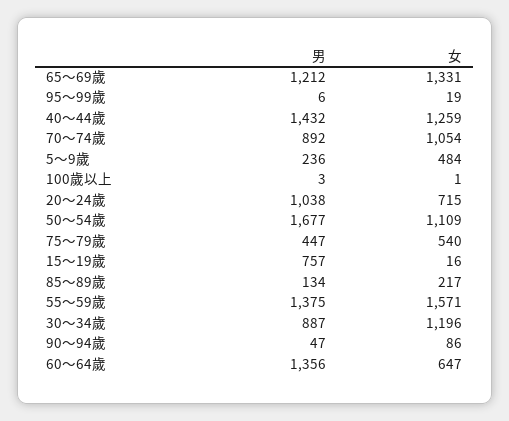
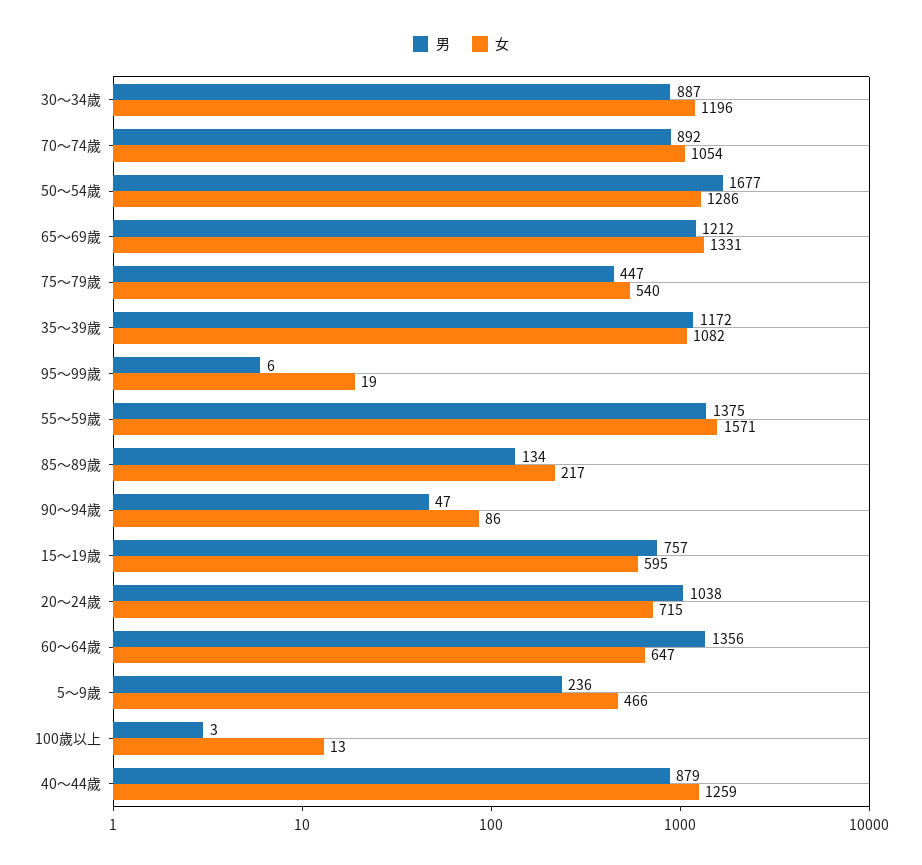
  {
    "男": {
      "65～69歲": 1212,
      "95～99歲": 6,
-     "40～44歲": 1432,
+     "40～44歲": 879,
      "70～74歲": 892,
      "5～9歲": 236,
      "100歲以上": 3,
      "20～24歲": 1038,
      "50～54歲": 1677,
      "75～79歲": 447,
      "15～19歲": 757,
      "85～89歲": 134,
      "55～59歲": 1375,
      "30～34歲": 887,
      "90～94歲": 47,
-     "60～64歲": 1356
+     "60～64歲": 1356,
+     "35～39歲": 1172
    },
    "女": {
      "65～69歲": 1331,
      "95～99歲": 19,
      "40～44歲": 1259,
      "70～74歲": 1054,
-     "5～9歲": 484,
+     "5～9歲": 466,
-     "100歲以上": 1,
+     "100歲以上": 13,
      "20～24歲": 715,
-     "50～54歲": 1109,
+     "50～54歲": 1286,
      "75～79歲": 540,
-     "15～19歲": 16,
+     "15～19歲": 595,
      "85～89歲": 217,
      "55～59歲": 1571,
      "30～34歲": 1196,
      "90～94歲": 86,
-     "60～64歲": 647
+     "60～64歲": 647,
+     "35～39歲": 1082
    }
  }

